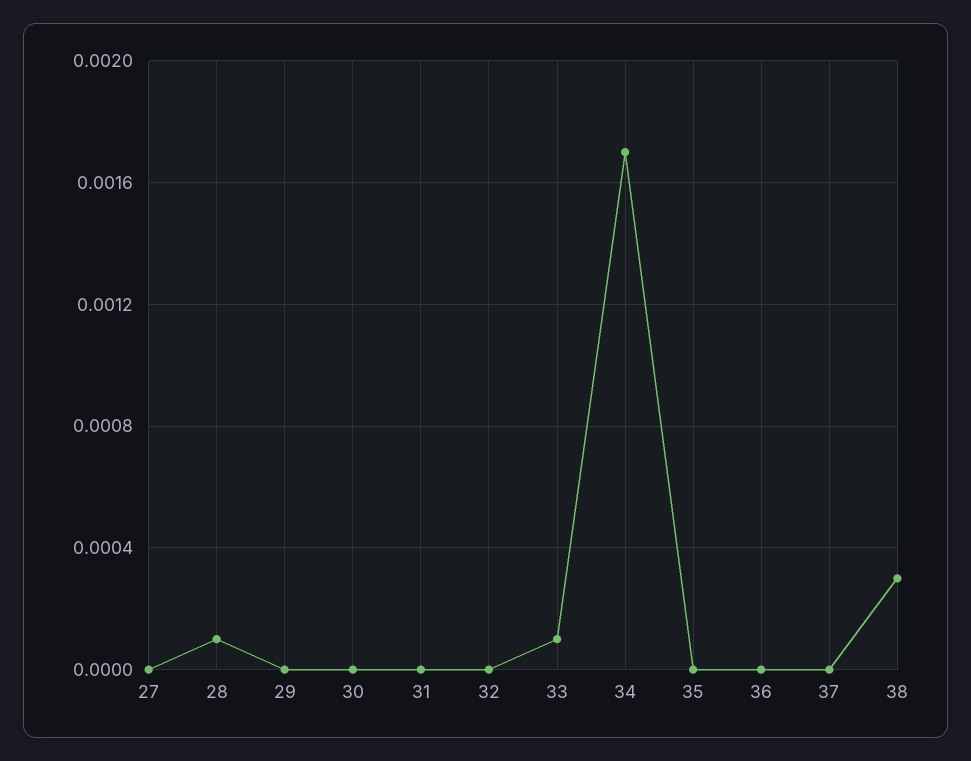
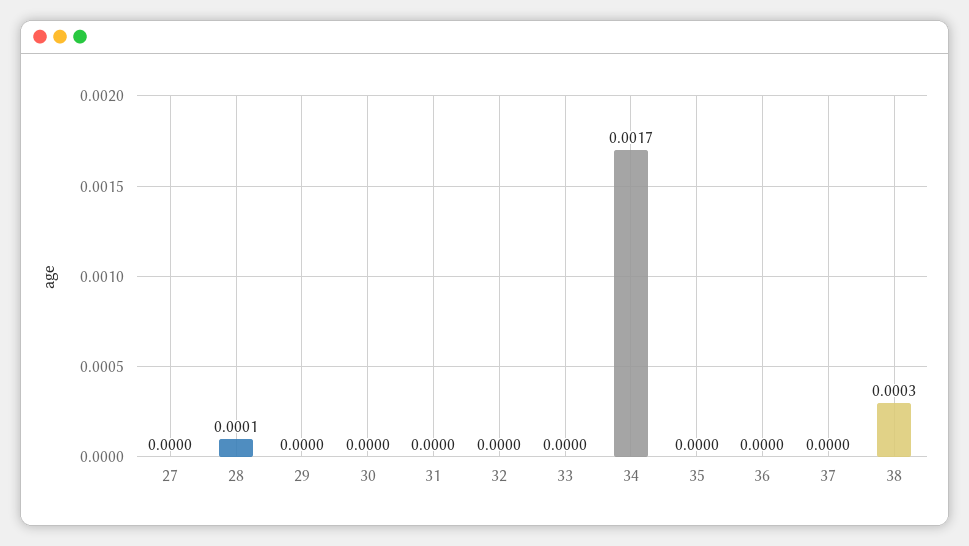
  {
    "27": 0,
    "28": 0.0001,
    "29": 0,
    "30": 0,
    "31": 0,
    "32": 0,
-   "33": 0.0001,
+   "33": 0,
    "34": 0.0017,
    "35": 0,
    "36": 0,
    "37": 0,
    "38": 0.0003
  }

